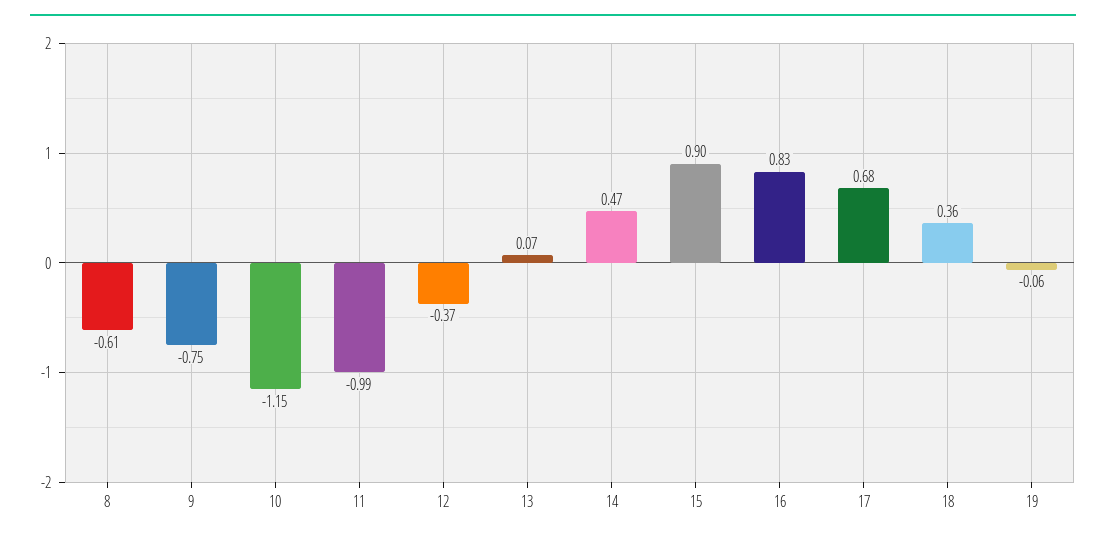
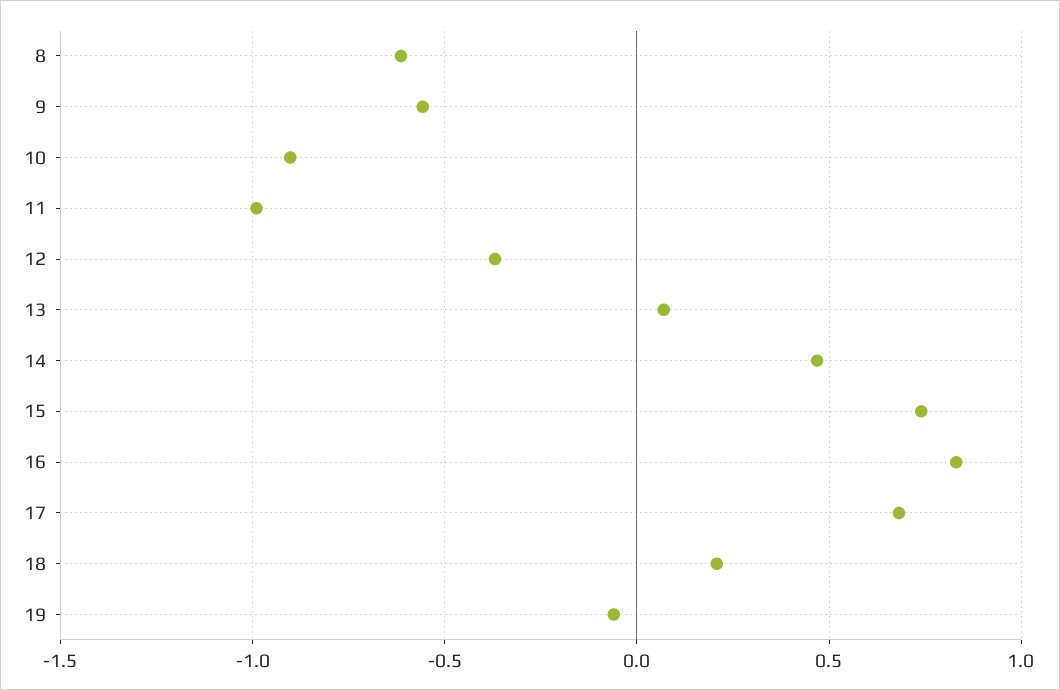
  {
    "8": -0.61,
-   "9": -0.75,
+   "9": -0.55,
-   "10": -1.15,
+   "10": -0.9,
    "11": -0.99,
    "12": -0.37,
    "13": 0.07,
    "14": 0.47,
-   "15": 0.9,
+   "15": 0.75,
    "16": 0.83,
    "17": 0.68,
-   "18": 0.36,
+   "18": 0.2,
    "19": -0.06
  }

